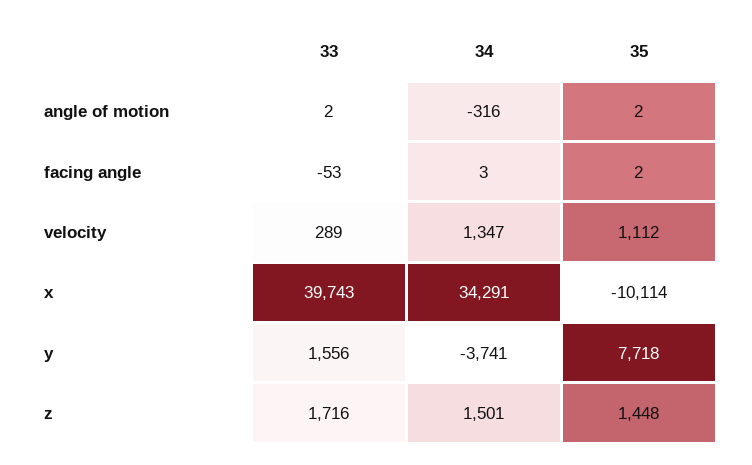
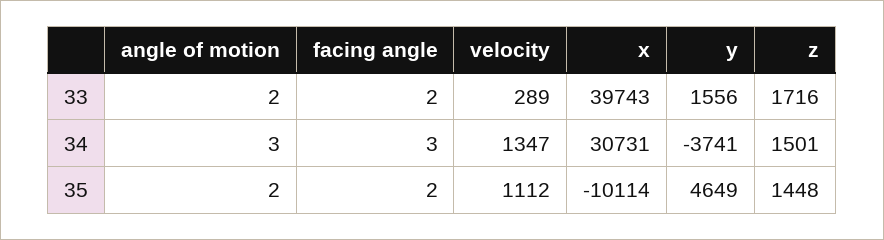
  {
    "33": {
      "angle of motion": 2,
-     "facing angle": -53,
+     "facing angle": 2,
      "velocity": 289,
      "x": 39743,
      "y": 1556,
      "z": 1716
    },
    "34": {
-     "angle of motion": -316,
+     "angle of motion": 3,
      "facing angle": 3,
      "velocity": 1347,
-     "x": 34291,
+     "x": 30731,
      "y": -3741,
      "z": 1501
    },
    "35": {
      "angle of motion": 2,
      "facing angle": 2,
      "velocity": 1112,
      "x": -10114,
-     "y": 7718,
+     "y": 4649,
      "z": 1448
    }
  }

